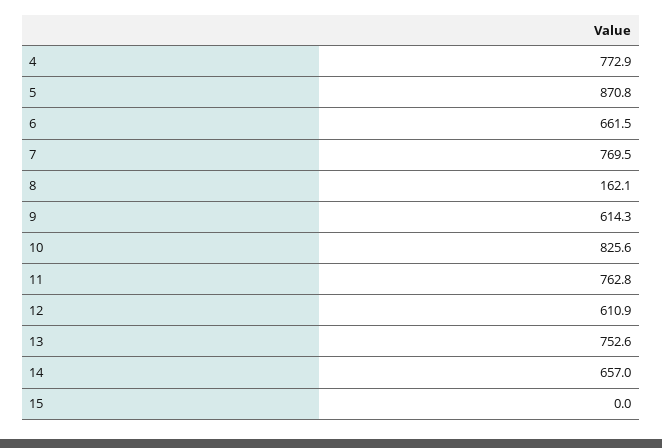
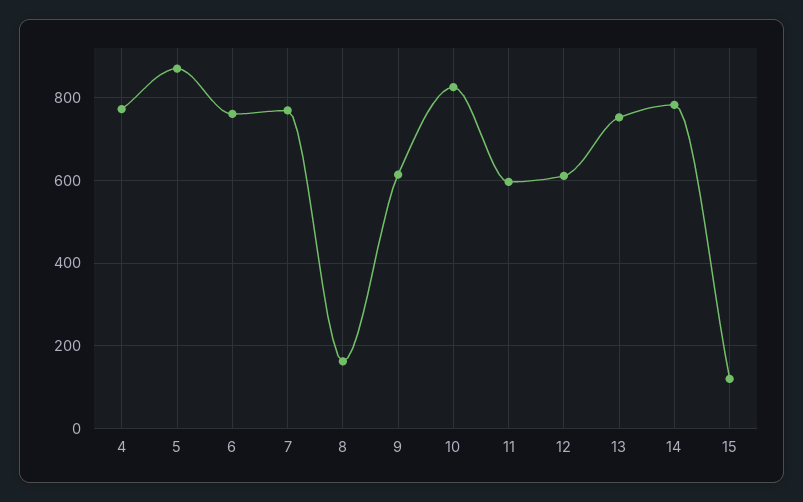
  {
    "4": 772.9,
    "5": 870.8,
-   "6": 661.5,
+   "6": 760,
    "7": 769.5,
    "8": 162.1,
    "9": 614.3,
    "10": 825.6,
-   "11": 762.8,
+   "11": 600,
    "12": 610.9,
    "13": 752.6,
-   "14": 657,
+   "14": 780,
-   "15": 0
+   "15": 120
  }

